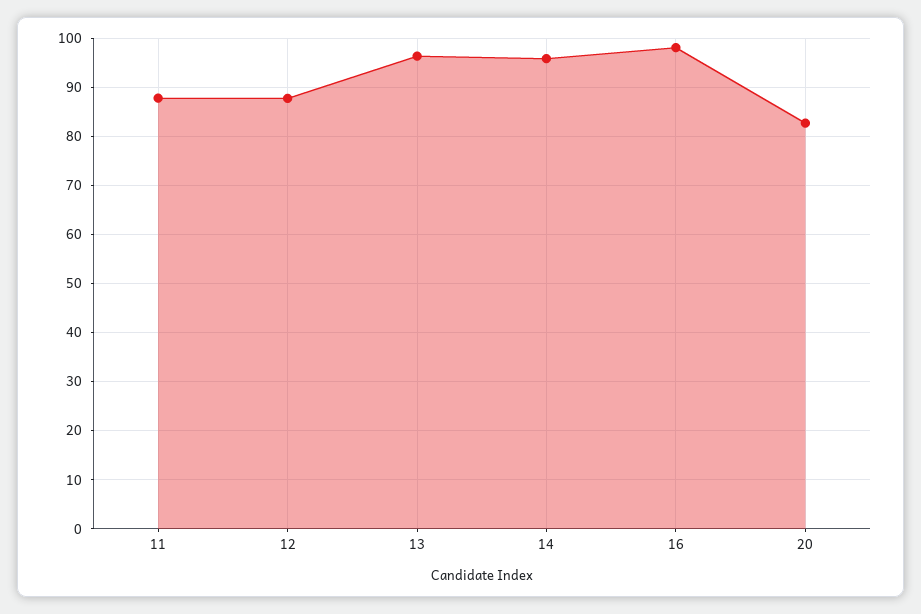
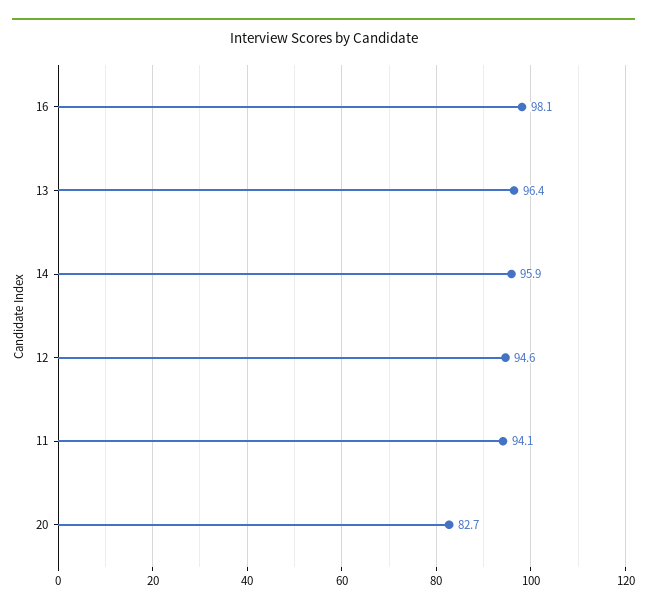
  {
-   "11": 88,
+   "11": 94.1,
-   "12": 88,
+   "12": 94.6,
    "13": 96.4,
    "14": 95.9,
    "16": 98.1,
    "20": 82.7
  }

